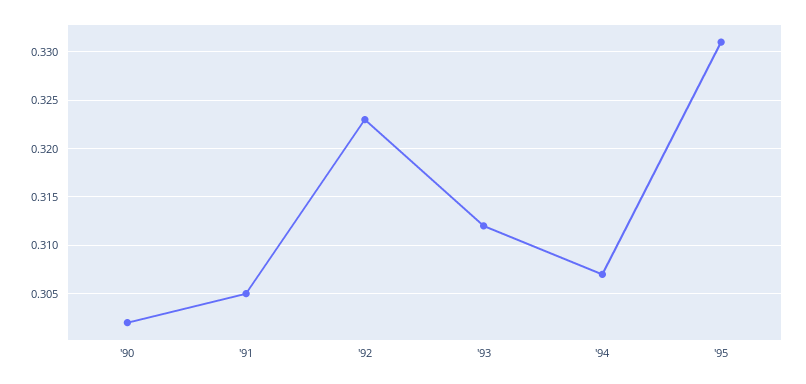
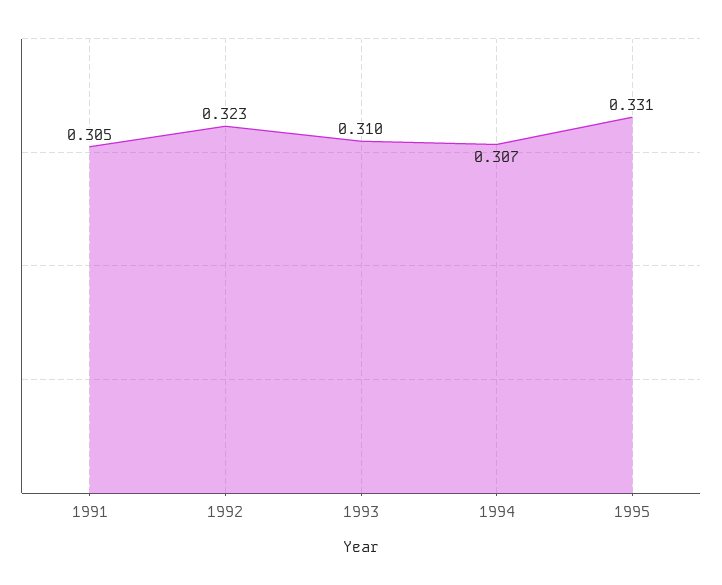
  {
-   "'90": 0.302,
    "'91": 0.305,
    "'92": 0.323,
-   "'93": 0.312,
+   "'93": 0.31,
    "'94": 0.307,
    "'95": 0.331
  }

